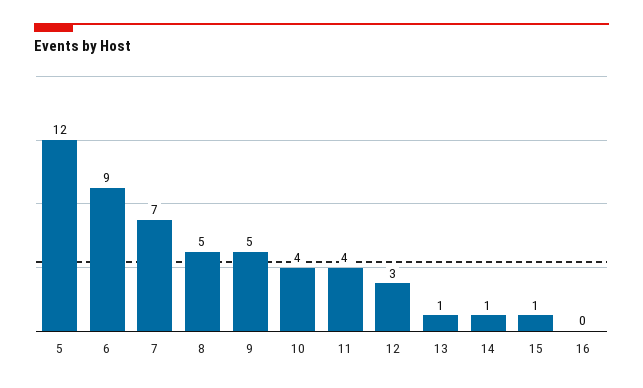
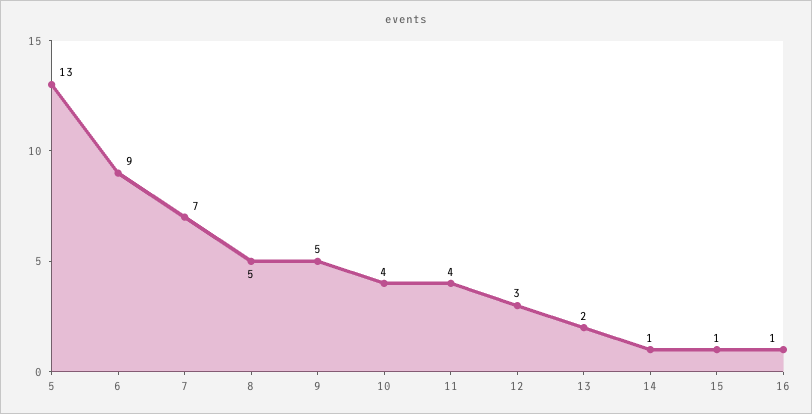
  {
-   "5": 12,
+   "5": 13,
    "6": 9,
    "7": 7,
    "8": 5,
    "9": 5,
    "10": 4,
    "11": 4,
    "12": 3,
-   "13": 1,
+   "13": 2,
    "14": 1,
    "15": 1,
-   "16": 0
+   "16": 1
  }

